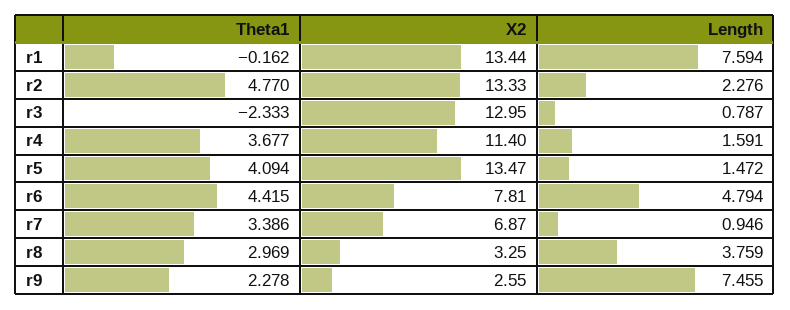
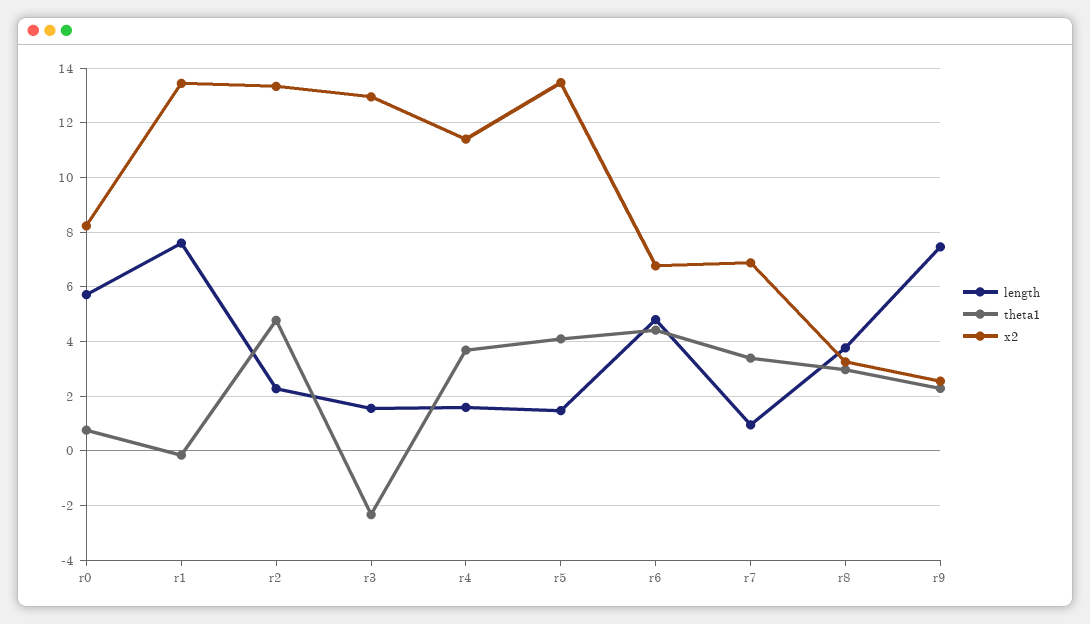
  {
    "Theta1": {
      "r1": -0.162,
      "r2": 4.77,
      "r3": -2.333,
      "r4": 3.677,
      "r5": 4.094,
      "r6": 4.415,
      "r7": 3.386,
      "r8": 2.969,
-     "r9": 2.278
+     "r9": 2.278,
+     "r0": 0.75
    },
    "X2": {
      "r1": 13.44,
      "r2": 13.33,
      "r3": 12.95,
      "r4": 11.4,
      "r5": 13.47,
-     "r6": 7.81,
+     "r6": 6.75,
      "r7": 6.87,
      "r8": 3.25,
-     "r9": 2.55
+     "r9": 2.55,
+     "r0": 8.25
    },
    "Length": {
      "r1": 7.594,
      "r2": 2.276,
-     "r3": 0.787,
+     "r3": 1.5,
      "r4": 1.591,
      "r5": 1.472,
      "r6": 4.794,
      "r7": 0.946,
      "r8": 3.759,
-     "r9": 7.455
+     "r9": 7.455,
+     "r0": 5.75
    }
  }

